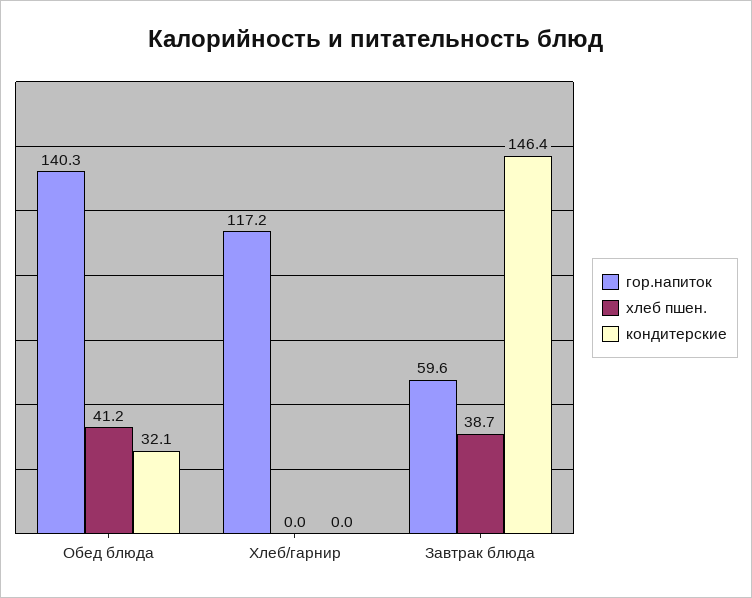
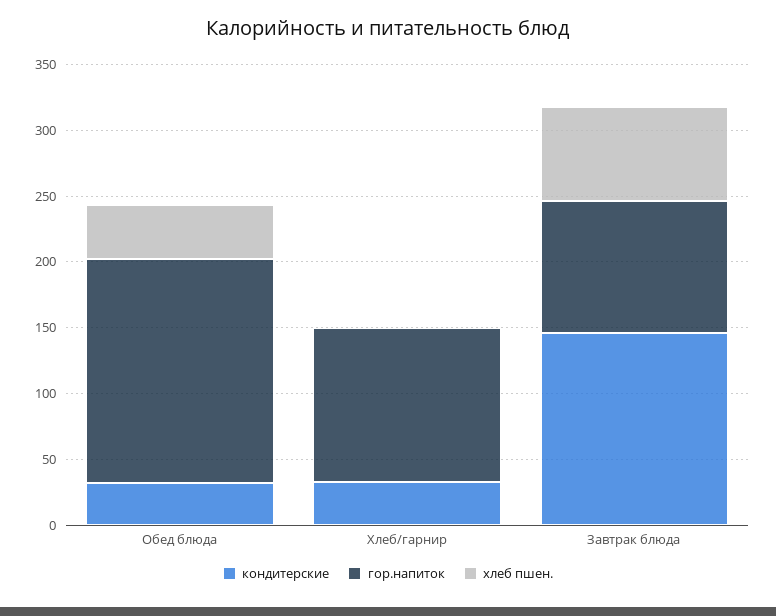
  {
    "гор.напиток": {
-     "Обед блюда": 140.3,
+     "Обед блюда": 170,
      "Хлеб/гарнир": 117.2,
-     "Завтрак блюда": 59.6
+     "Завтрак блюда": 100
    },
    "хлеб пшен.": {
      "Обед блюда": 41.2,
      "Хлеб/гарнир": 0,
-     "Завтрак блюда": 38.7
+     "Завтрак блюда": 70
    },
    "кондитерские": {
      "Обед блюда": 32.1,
-     "Хлеб/гарнир": 0,
+     "Хлеб/гарнир": 30,
      "Завтрак блюда": 146.4
    }
  }

